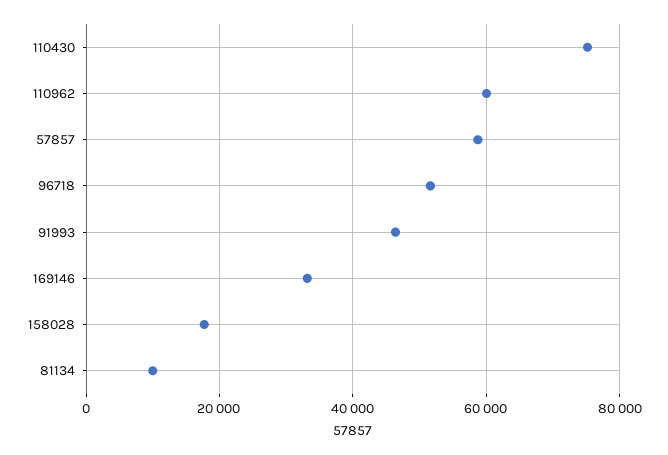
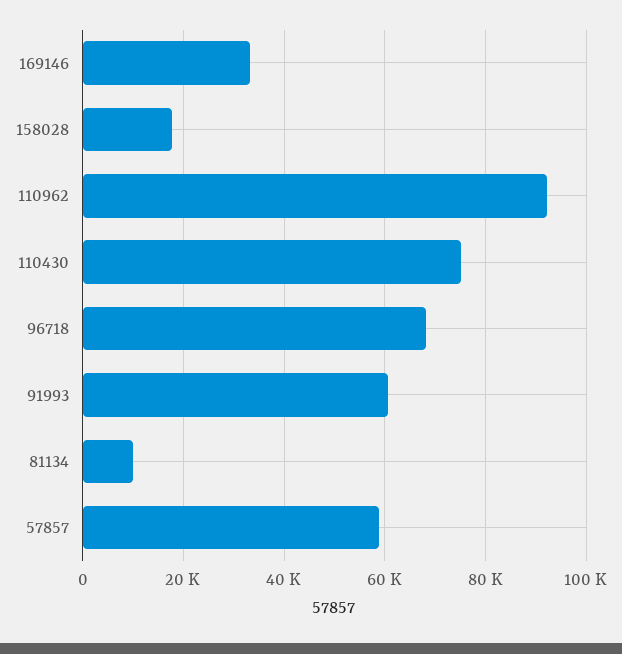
  {
    "110430": 76000,
-   "110962": 60000,
+   "110962": 92000,
    "57857": 58000,
-   "96718": 52000,
+   "96718": 68000,
-   "91993": 46000,
+   "91993": 60000,
    "169146": 34000,
    "158028": 18000,
    "81134": 10000
  }

